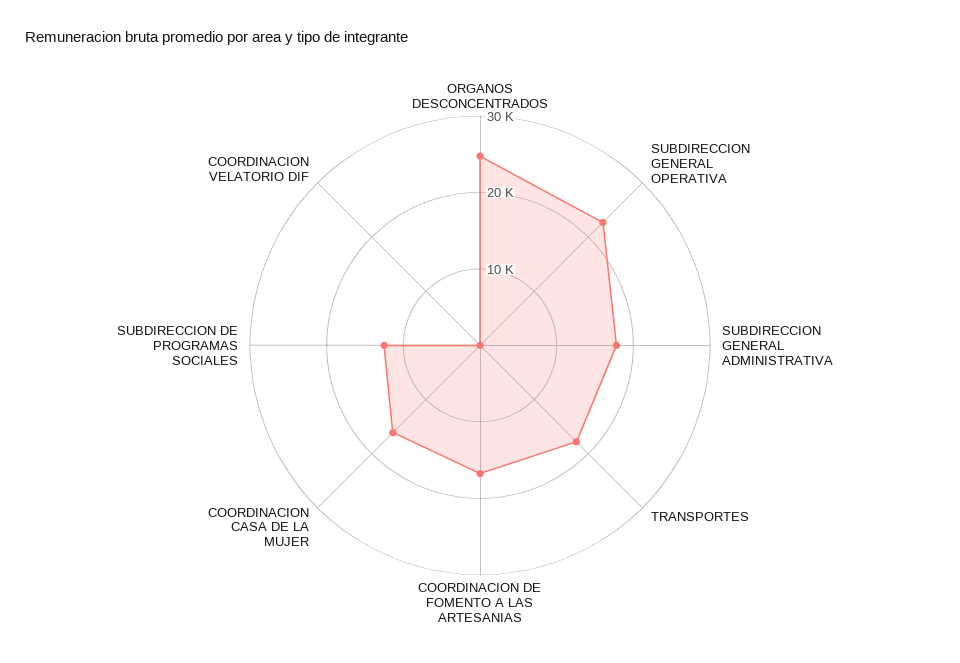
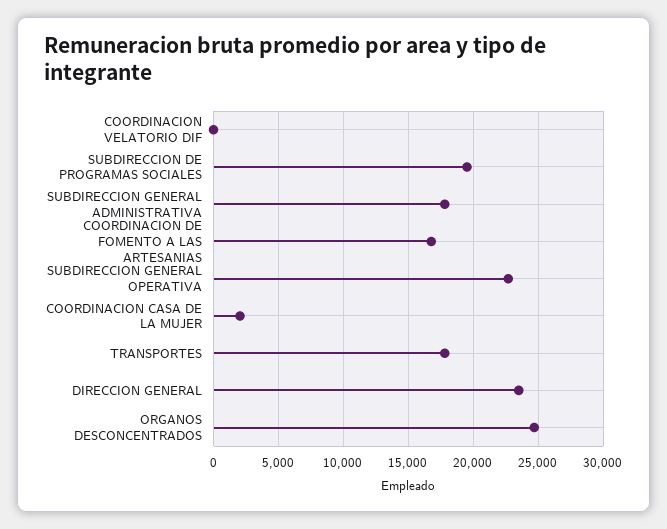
  {
    "ORGANOS DESCONCENTRADOS": 24500,
    "SUBDIRECCION GENERAL OPERATIVA": 22500,
    "SUBDIRECCION GENERAL ADMINISTRATIVA": 18000,
    "TRANSPORTES": 18000,
    "COORDINACION DE FOMENTO A LAS ARTESANIAS": 17000,
-   "COORDINACION CASA DE LA MUJER": 16000,
+   "COORDINACION CASA DE LA MUJER": 2000,
-   "SUBDIRECCION DE PROGRAMAS SOCIALES": 12000,
+   "SUBDIRECCION DE PROGRAMAS SOCIALES": 19500,
-   "COORDINACION VELATORIO DIF": 0
+   "COORDINACION VELATORIO DIF": 0,
+   "DIRECCION GENERAL": 23500
  }

